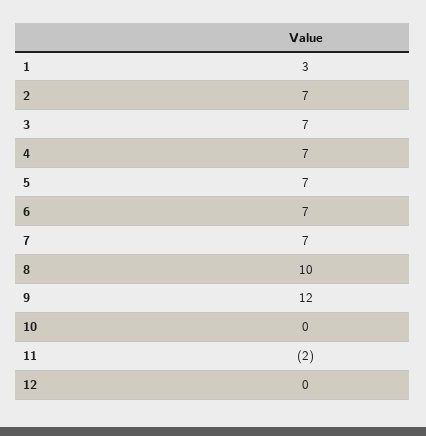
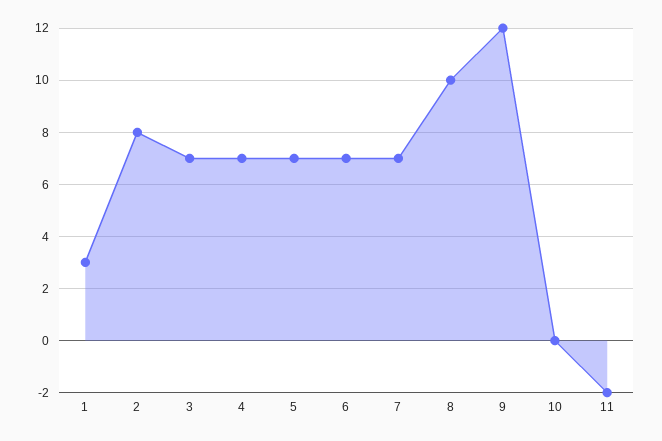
  {
    "1": 3,
-   "2": 7,
+   "2": 8,
    "3": 7,
    "4": 7,
    "5": 7,
    "6": 7,
    "7": 7,
    "8": 10,
    "9": 12,
    "10": 0,
-   "11": -2,
+   "11": -2
-   "12": 0
  }

